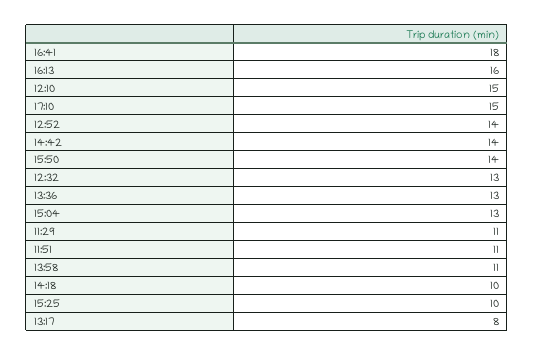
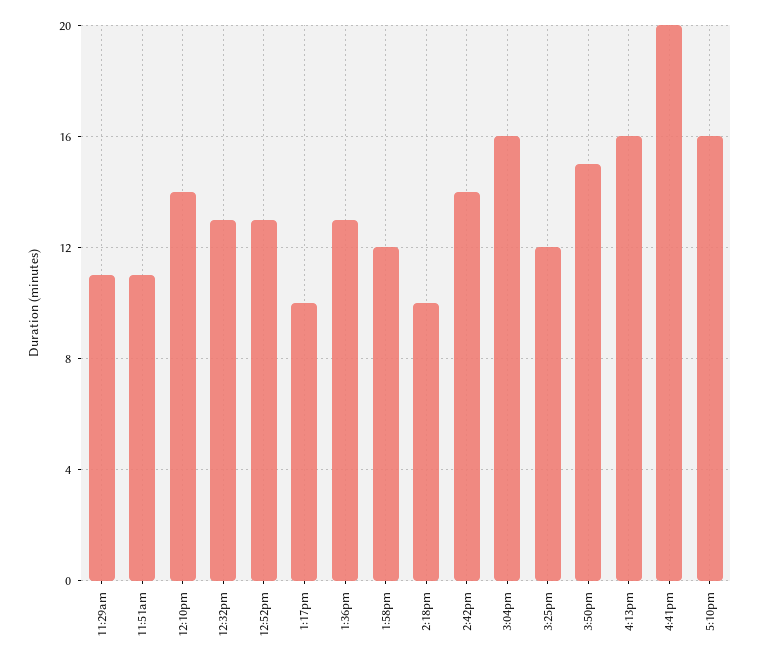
  {
-   "16:41": 18,
+   "16:41": 20,
    "16:13": 16,
-   "12:10": 15,
+   "12:10": 14,
-   "17:10": 15,
+   "17:10": 16,
-   "12:52": 14,
+   "12:52": 13,
    "14:42": 14,
-   "15:50": 14,
+   "15:50": 15,
    "12:32": 13,
    "13:36": 13,
-   "15:04": 13,
+   "15:04": 16,
    "11:29": 11,
    "11:51": 11,
-   "13:58": 11,
+   "13:58": 12,
    "14:18": 10,
-   "15:25": 10,
+   "15:25": 12,
-   "13:17": 8
+   "13:17": 10
  }

